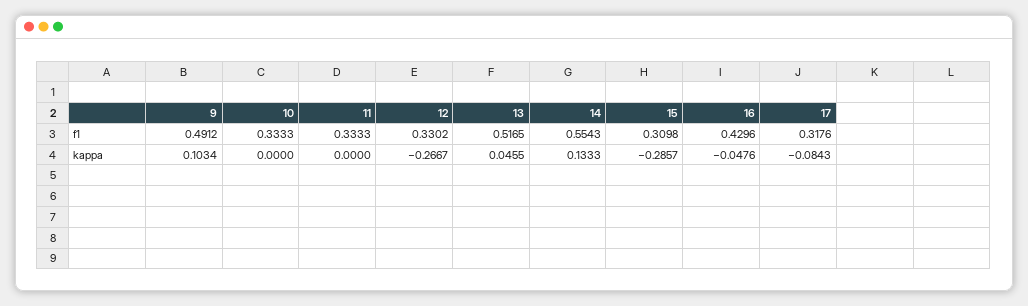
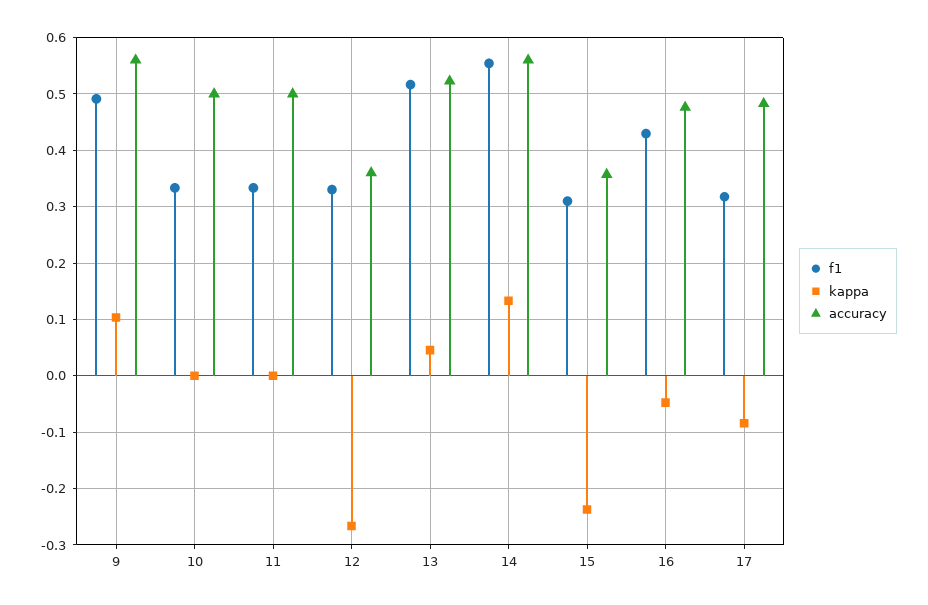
  {
    "f1": {
      "9": 0.4912,
      "10": 0.3333,
      "11": 0.3333,
      "12": 0.3302,
      "13": 0.5165,
      "14": 0.5543,
      "15": 0.3098,
      "16": 0.4296,
      "17": 0.3176
    },
    "kappa": {
      "9": 0.1034,
      "10": 0,
      "11": 0,
      "12": -0.2667,
      "13": 0.0455,
      "14": 0.1333,
-     "15": -0.2857,
+     "15": -0.24,
      "16": -0.0476,
      "17": -0.0843
-   }
+   },
+   "accuracy": {
+     "9": 0.56,
+     "10": 0.5,
+     "11": 0.5,
+     "12": 0.36,
+     "13": 0.52,
+     "14": 0.56,
+     "15": 0.36,
+     "16": 0.48,
+     "17": 0.48
+   }
  }

